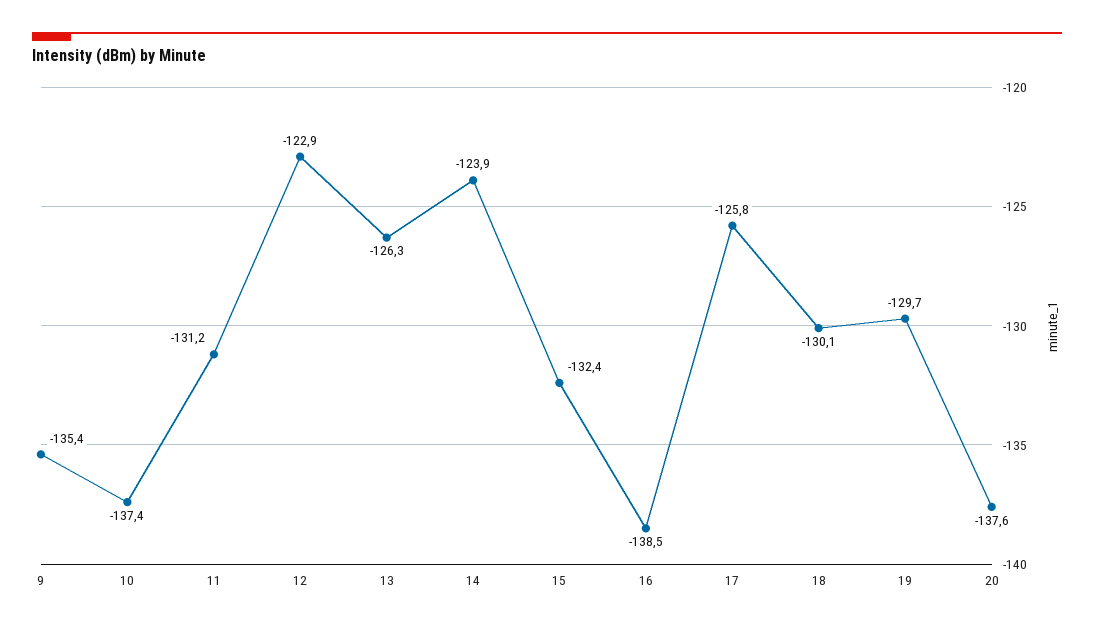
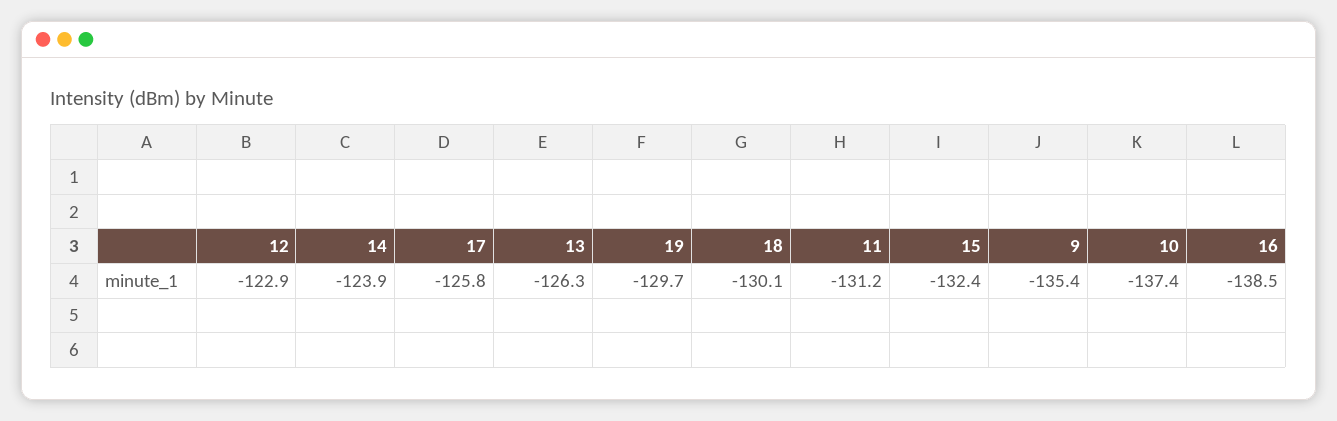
  {
    "9": -135.4,
    "10": -137.4,
    "11": -131.2,
    "12": -122.9,
    "13": -126.3,
    "14": -123.9,
    "15": -132.4,
    "16": -138.5,
    "17": -125.8,
    "18": -130.1,
-   "19": -129.7,
+   "19": -129.7
-   "20": -137.6
  }

